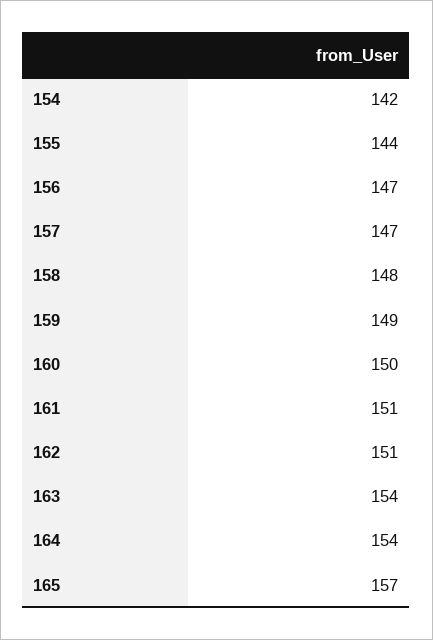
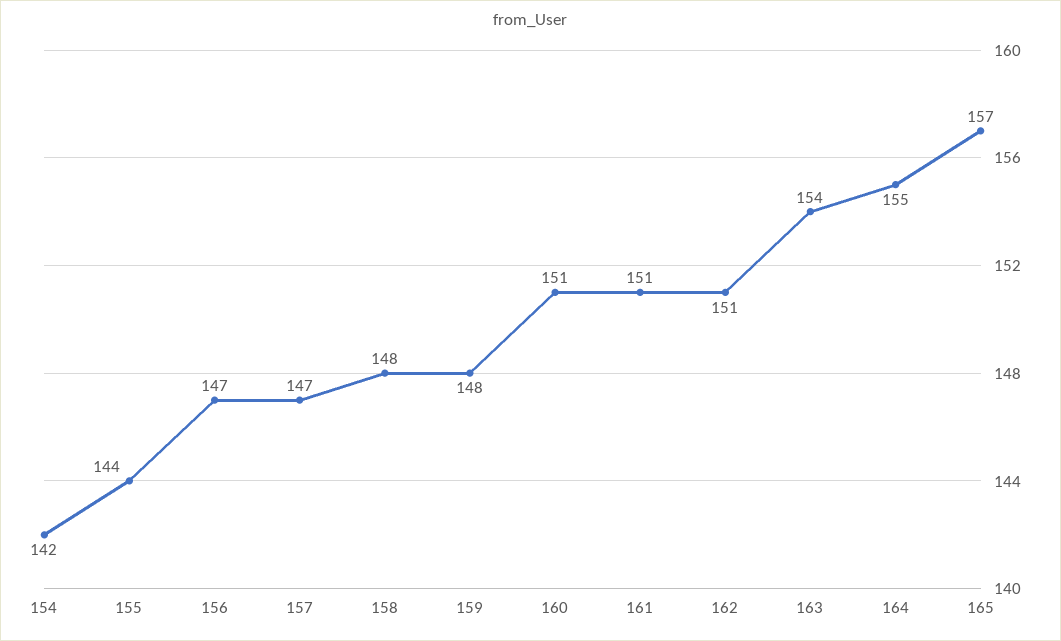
  {
    "154": 142,
    "155": 144,
    "156": 147,
    "157": 147,
    "158": 148,
-   "159": 149,
+   "159": 148,
-   "160": 150,
+   "160": 151,
    "161": 151,
    "162": 151,
    "163": 154,
-   "164": 154,
+   "164": 155,
    "165": 157
  }

